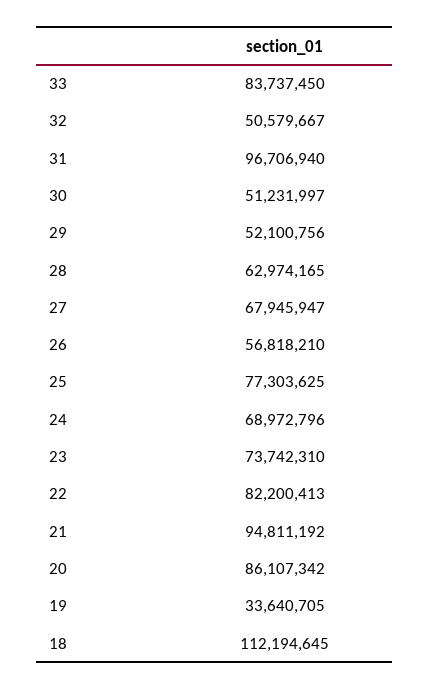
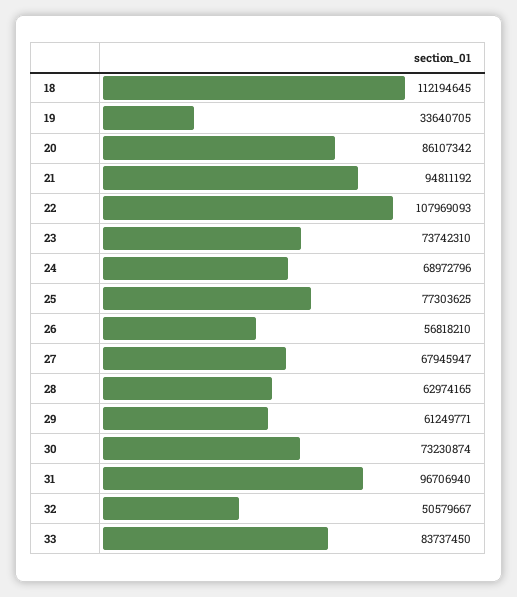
  {
    "33": 83737450,
    "32": 50579667,
    "31": 96706940,
-   "30": 51231997,
+   "30": 73230874,
-   "29": 52100756,
+   "29": 61249771,
    "28": 62974165,
    "27": 67945947,
    "26": 56818210,
    "25": 77303625,
    "24": 68972796,
    "23": 73742310,
-   "22": 82200413,
+   "22": 107969093,
    "21": 94811192,
    "20": 86107342,
    "19": 33640705,
    "18": 112194645
  }

